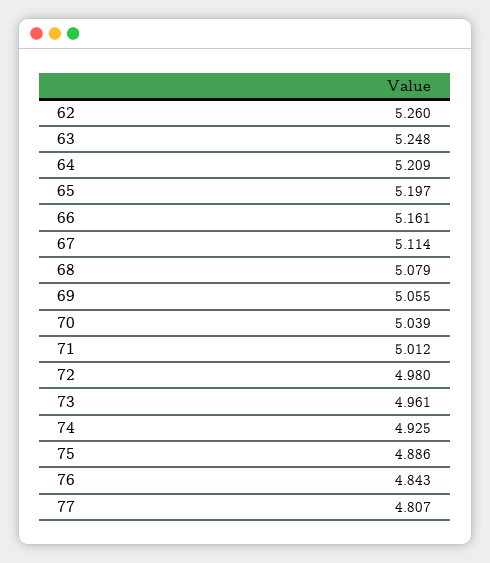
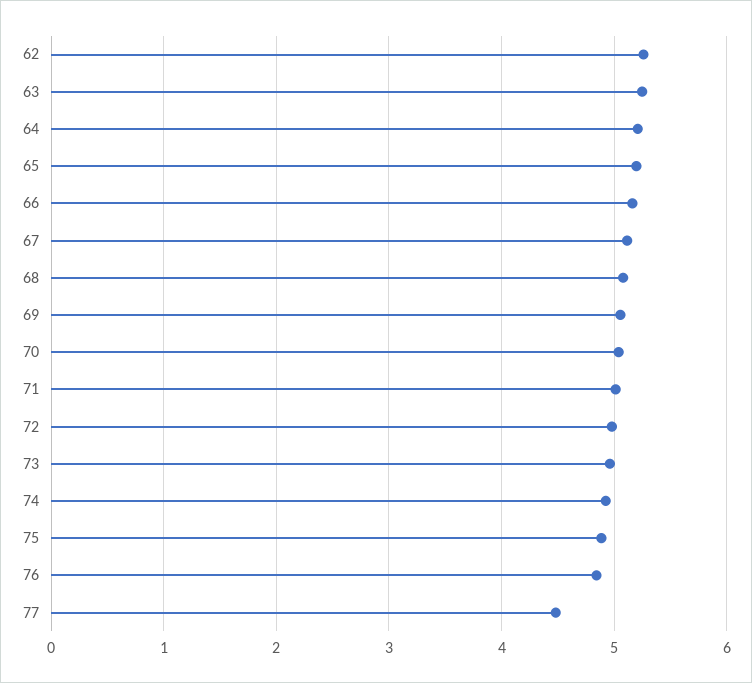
  {
    "62": 5.26,
    "63": 5.248,
    "64": 5.209,
    "65": 5.197,
    "66": 5.161,
    "67": 5.114,
    "68": 5.079,
    "69": 5.055,
    "70": 5.039,
    "71": 5.012,
    "72": 4.98,
    "73": 4.961,
    "74": 4.925,
    "75": 4.886,
    "76": 4.843,
-   "77": 4.807
+   "77": 4.5
  }

